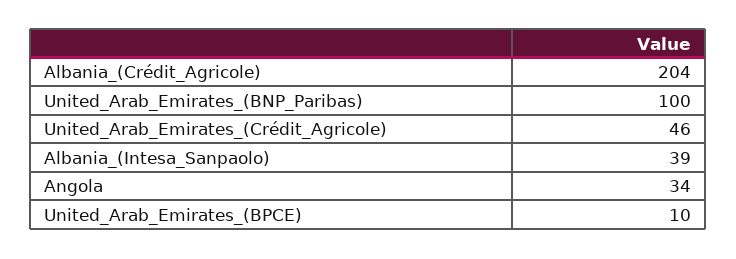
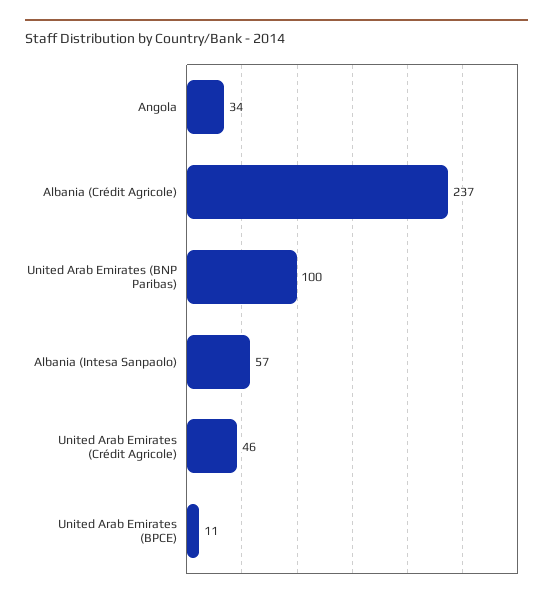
  {
-   "Albania_(Crédit_Agricole)": 204,
+   "Albania_(Crédit_Agricole)": 237,
    "United_Arab_Emirates_(BNP_Paribas)": 100,
    "United_Arab_Emirates_(Crédit_Agricole)": 46,
-   "Albania_(Intesa_Sanpaolo)": 39,
+   "Albania_(Intesa_Sanpaolo)": 57,
    "Angola": 34,
-   "United_Arab_Emirates_(BPCE)": 10
+   "United_Arab_Emirates_(BPCE)": 11
  }

